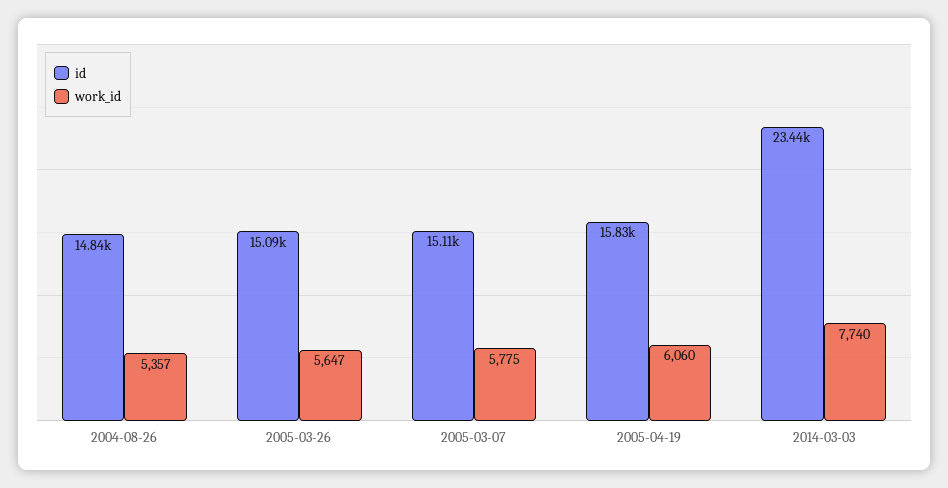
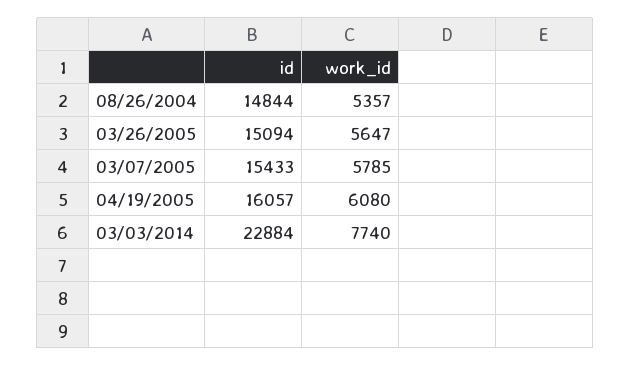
  {
    "id": {
      "2004-08-26": 14844,
      "2005-03-26": 15094,
-     "2005-03-07": 15110,
+     "2005-03-07": 15433,
-     "2005-04-19": 15830,
+     "2005-04-19": 16057,
-     "2014-03-03": 23440
+     "2014-03-03": 22884
    },
    "work_id": {
      "2004-08-26": 5357,
      "2005-03-26": 5647,
-     "2005-03-07": 5775,
+     "2005-03-07": 5785,
-     "2005-04-19": 6060,
+     "2005-04-19": 6080,
      "2014-03-03": 7740
    }
  }

